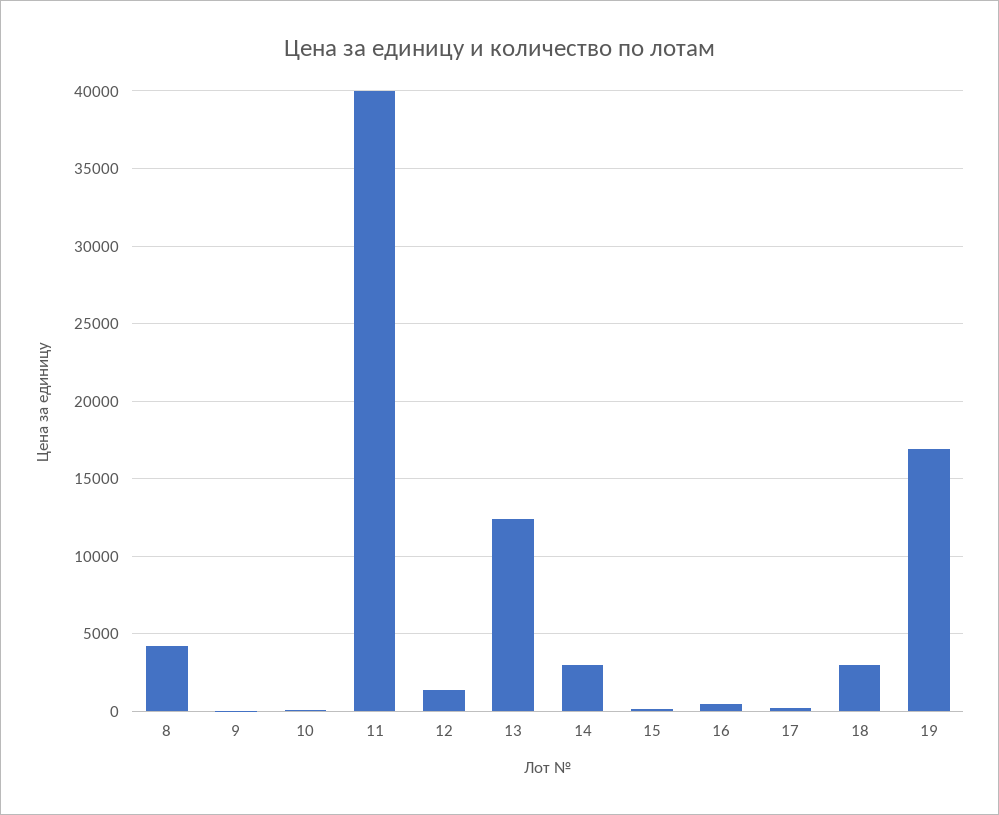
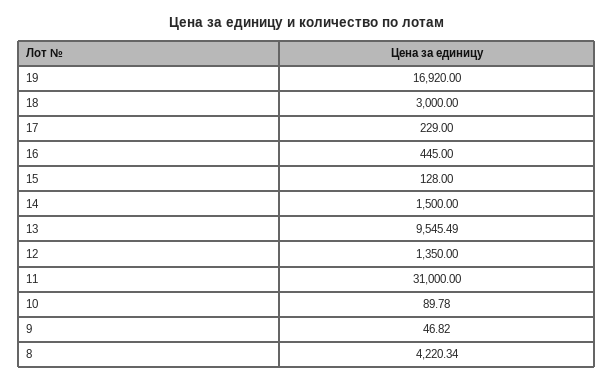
  {
    "8": 4220.34,
    "9": 46.82,
    "10": 89.78,
-   "11": 40000,
+   "11": 31000,
    "12": 1350,
-   "13": 12500,
+   "13": 9545.49,
-   "14": 3000,
+   "14": 1500,
    "15": 128,
    "16": 445,
    "17": 229,
    "18": 3000,
    "19": 16920
  }

